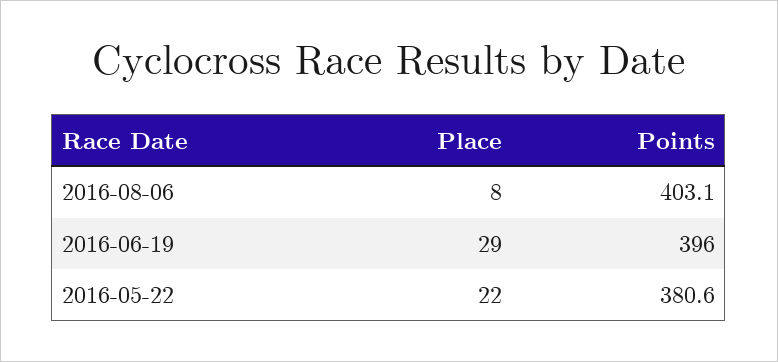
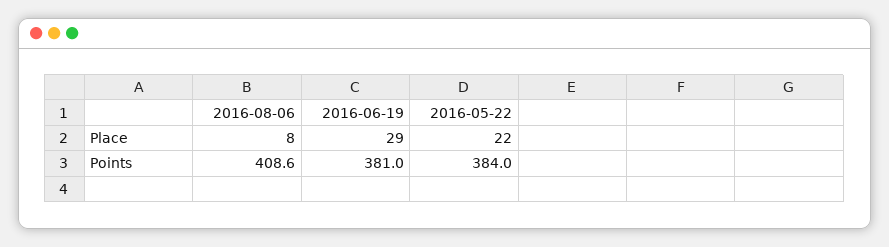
  {
    "Place": {
      "2016-08-06": 8,
      "2016-06-19": 29,
      "2016-05-22": 22
    },
    "Points": {
-     "2016-08-06": 403.1,
+     "2016-08-06": 408.6,
-     "2016-06-19": 396,
+     "2016-06-19": 381,
-     "2016-05-22": 380.6
+     "2016-05-22": 384
    }
  }

